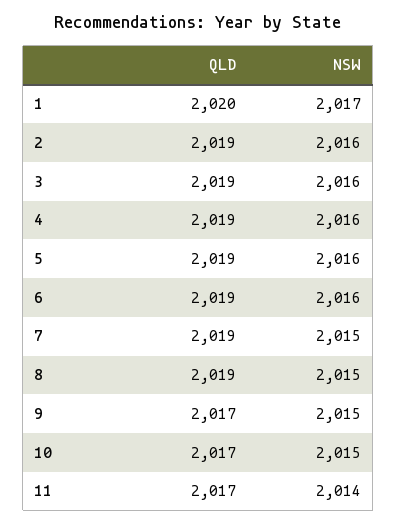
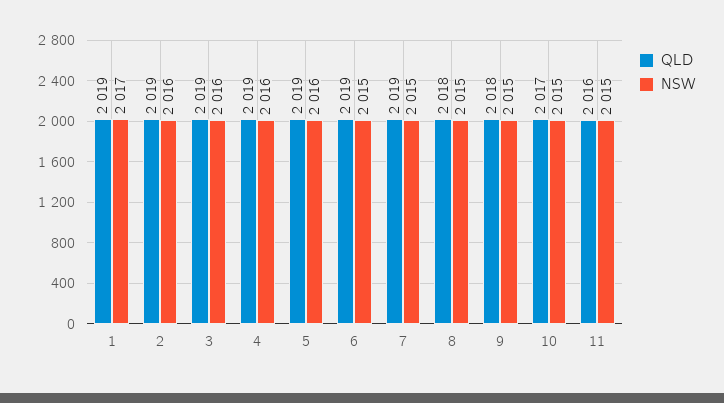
  {
    "QLD": {
-     "1": 2020,
+     "1": 2019,
      "2": 2019,
      "3": 2019,
      "4": 2019,
      "5": 2019,
      "6": 2019,
      "7": 2019,
-     "8": 2019,
+     "8": 2018,
-     "9": 2017,
+     "9": 2018,
      "10": 2017,
-     "11": 2017
+     "11": 2016
    },
    "NSW": {
      "1": 2017,
      "2": 2016,
      "3": 2016,
      "4": 2016,
      "5": 2016,
-     "6": 2016,
+     "6": 2015,
      "7": 2015,
      "8": 2015,
      "9": 2015,
      "10": 2015,
-     "11": 2014
+     "11": 2015
    }
  }

